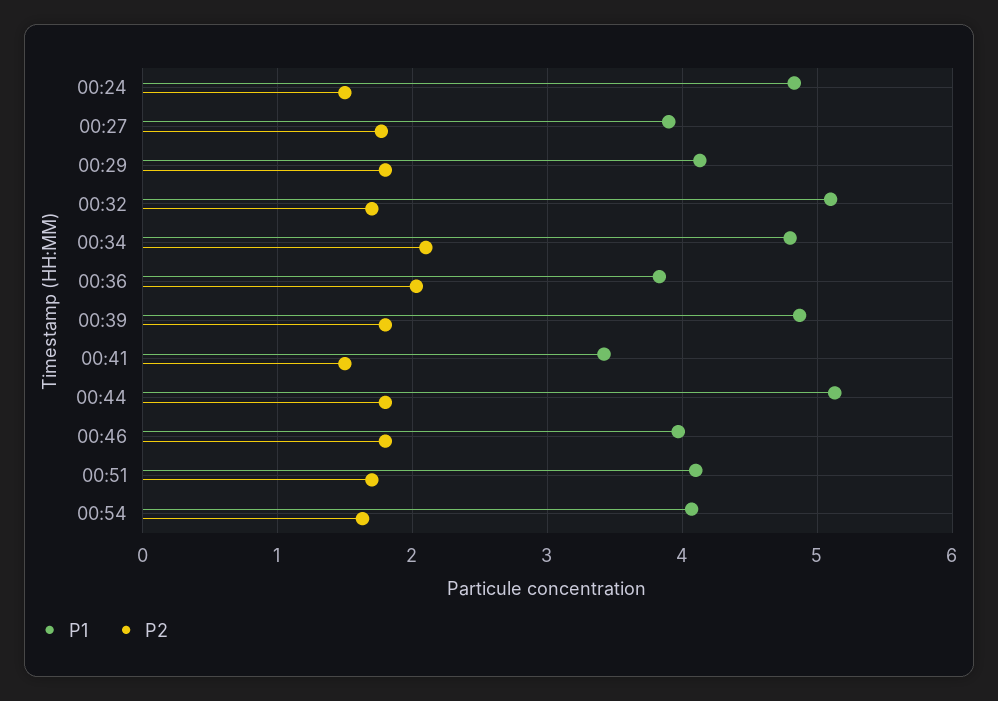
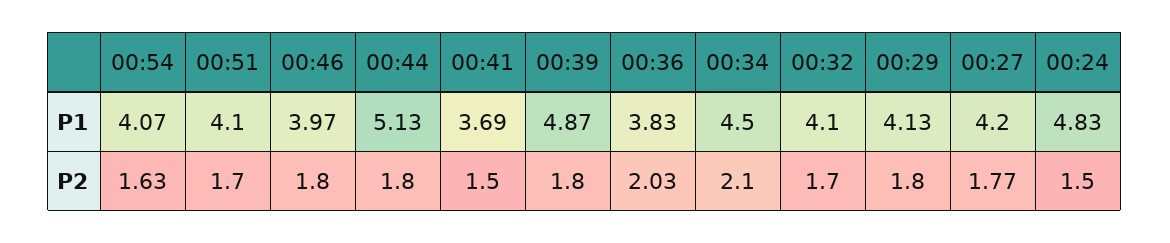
  {
    "P1": {
      "00:24": 4.83,
-     "00:27": 3.9,
+     "00:27": 4.2,
      "00:29": 4.13,
-     "00:32": 5.1,
+     "00:32": 4.1,
-     "00:34": 4.8,
+     "00:34": 4.5,
      "00:36": 3.83,
      "00:39": 4.87,
-     "00:41": 3.4,
+     "00:41": 3.69,
      "00:44": 5.13,
      "00:46": 3.97,
      "00:51": 4.1,
      "00:54": 4.07
    },
    "P2": {
      "00:24": 1.5,
      "00:27": 1.77,
      "00:29": 1.8,
      "00:32": 1.7,
      "00:34": 2.1,
      "00:36": 2.03,
      "00:39": 1.8,
      "00:41": 1.5,
      "00:44": 1.8,
      "00:46": 1.8,
      "00:51": 1.7,
      "00:54": 1.63
    }
  }

